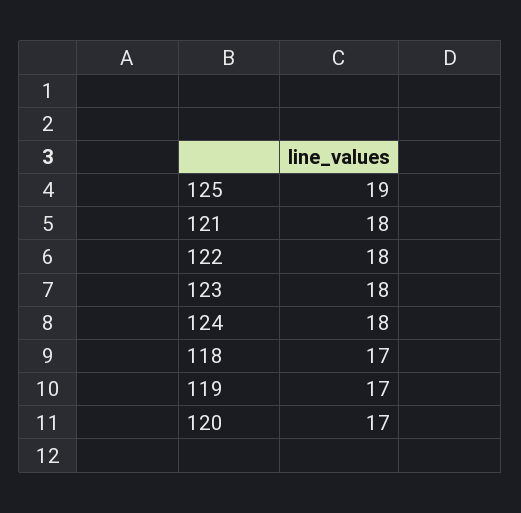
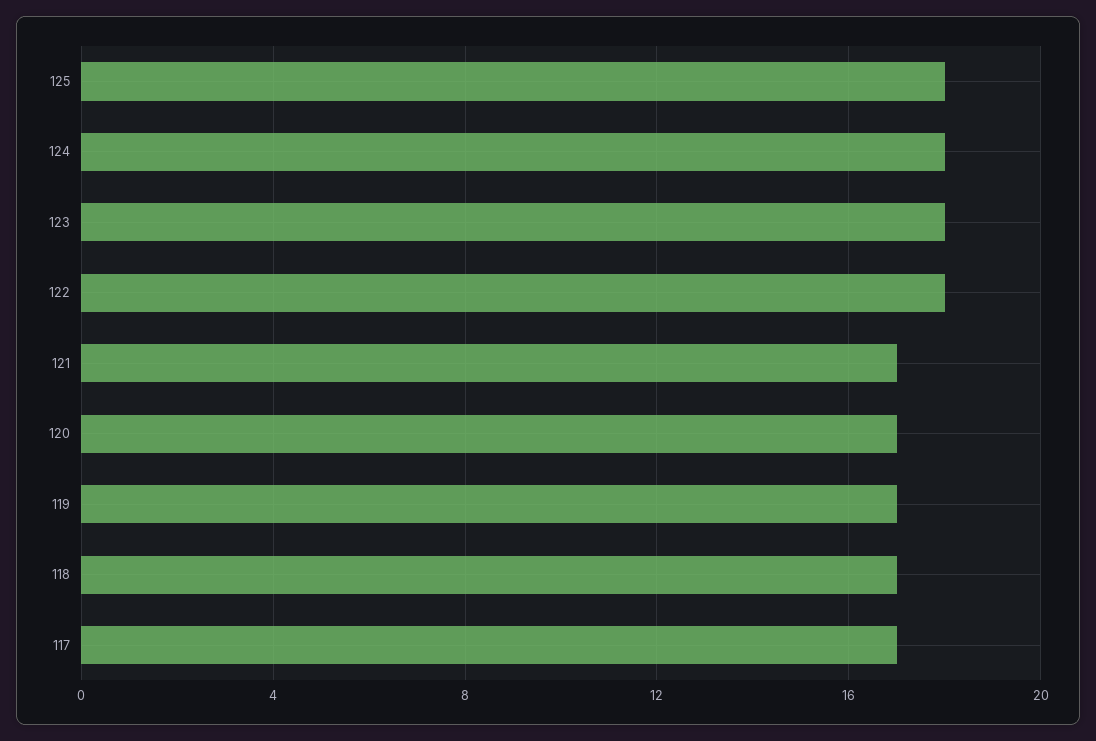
  {
-   "125": 19,
+   "125": 18,
-   "121": 18,
+   "121": 17,
    "122": 18,
    "123": 18,
    "124": 18,
    "118": 17,
    "119": 17,
-   "120": 17
+   "120": 17,
+   "117": 17
  }

